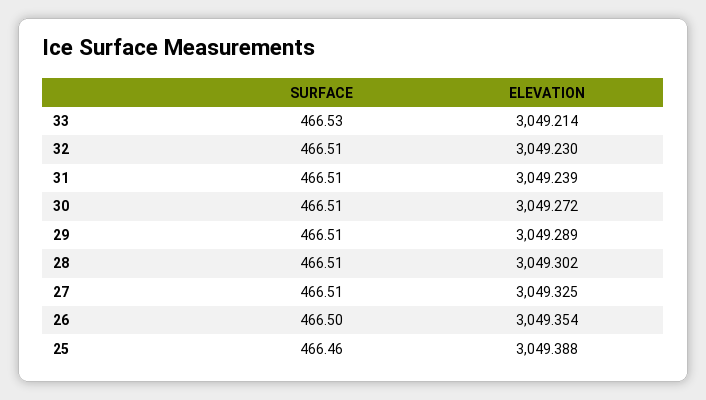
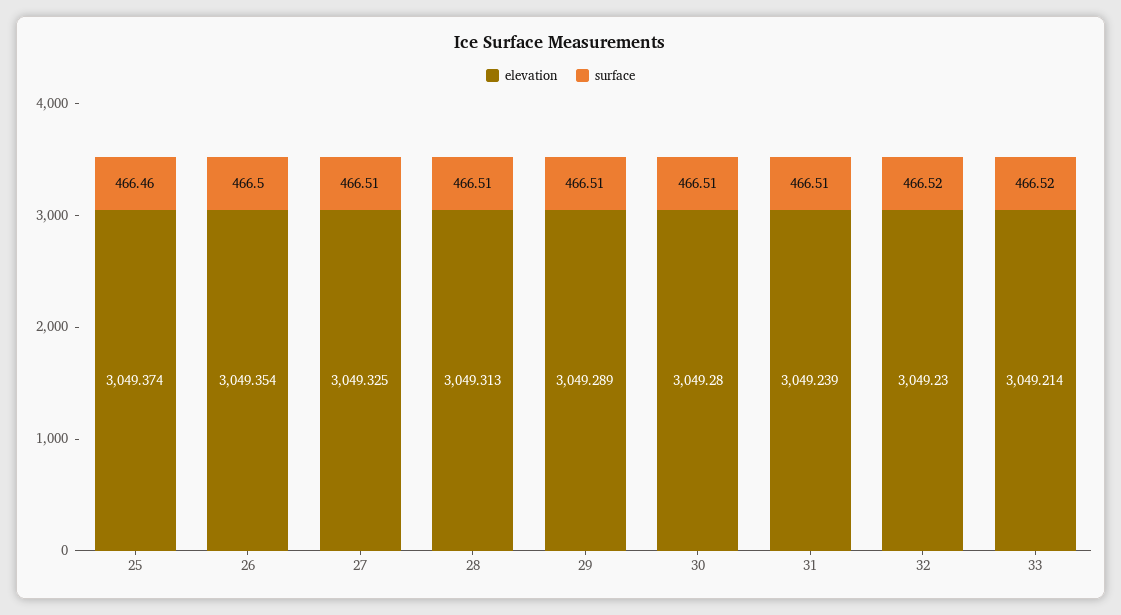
  {
    "SURFACE": {
-     "33": 466.53,
+     "33": 466.52,
-     "32": 466.51,
+     "32": 466.52,
      "31": 466.51,
      "30": 466.51,
      "29": 466.51,
      "28": 466.51,
      "27": 466.51,
      "26": 466.5,
      "25": 466.46
    },
    "ELEVATION": {
      "33": 3049.214,
      "32": 3049.23,
      "31": 3049.239,
-     "30": 3049.272,
+     "30": 3049.28,
      "29": 3049.289,
-     "28": 3049.302,
+     "28": 3049.313,
      "27": 3049.325,
      "26": 3049.354,
-     "25": 3049.388
+     "25": 3049.374
    }
  }

